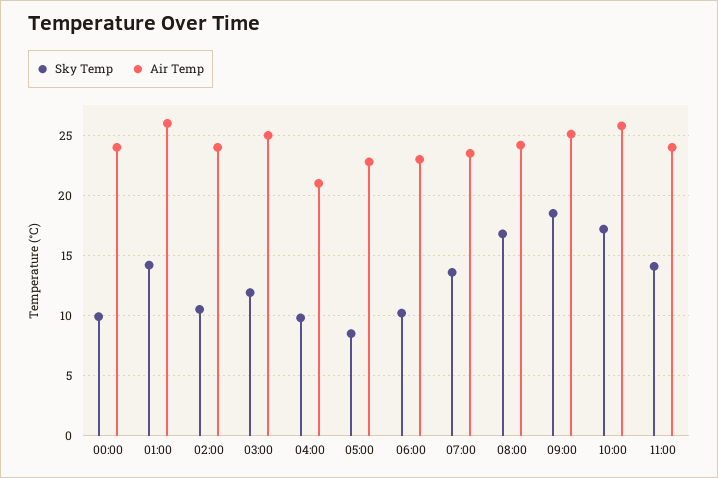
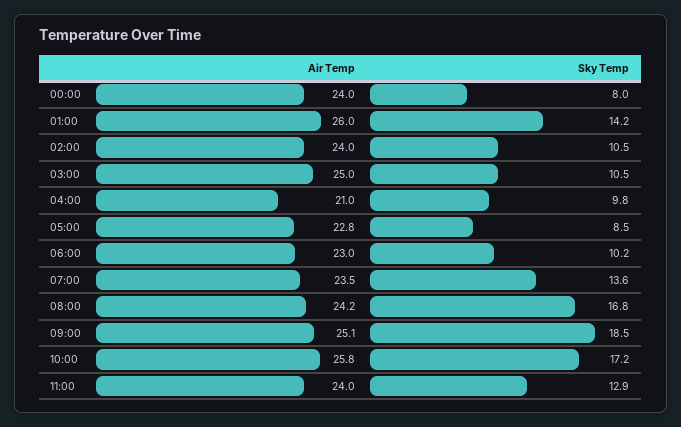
  {
    "Sky Temp": {
-     "00:00": 10,
+     "00:00": 8,
      "01:00": 14.2,
      "02:00": 10.5,
-     "03:00": 12,
+     "03:00": 10.5,
      "04:00": 9.8,
      "05:00": 8.5,
      "06:00": 10.2,
      "07:00": 13.6,
      "08:00": 16.8,
      "09:00": 18.5,
      "10:00": 17.2,
-     "11:00": 14
+     "11:00": 12.9
    },
    "Air Temp": {
      "00:00": 24,
      "01:00": 26,
      "02:00": 24,
      "03:00": 25,
      "04:00": 21,
      "05:00": 22.8,
      "06:00": 23,
      "07:00": 23.5,
      "08:00": 24.2,
      "09:00": 25.1,
      "10:00": 25.8,
      "11:00": 24
    }
  }

